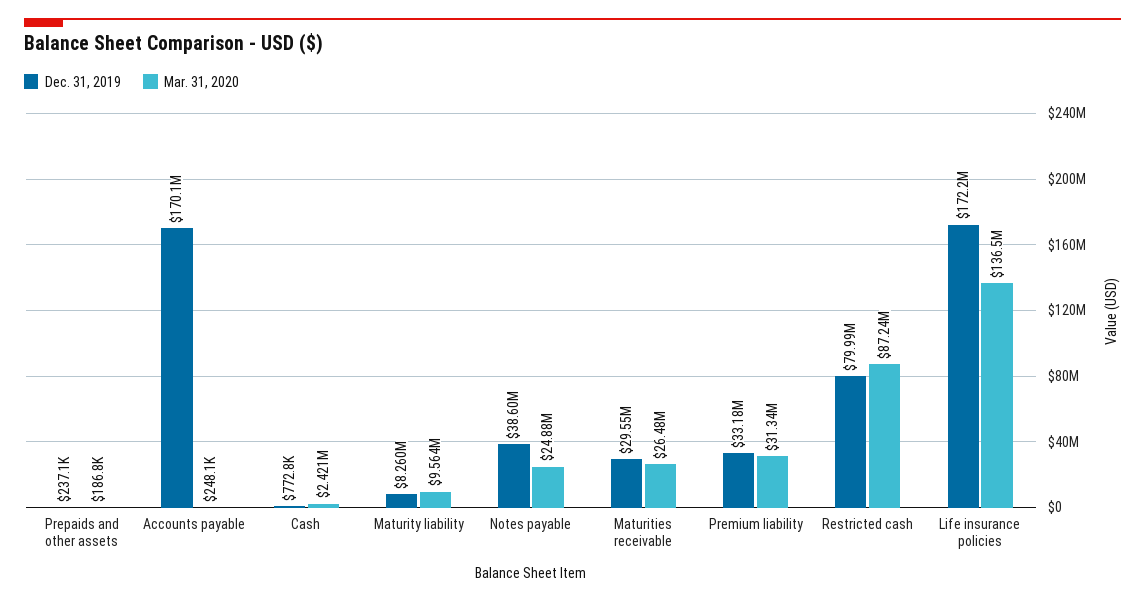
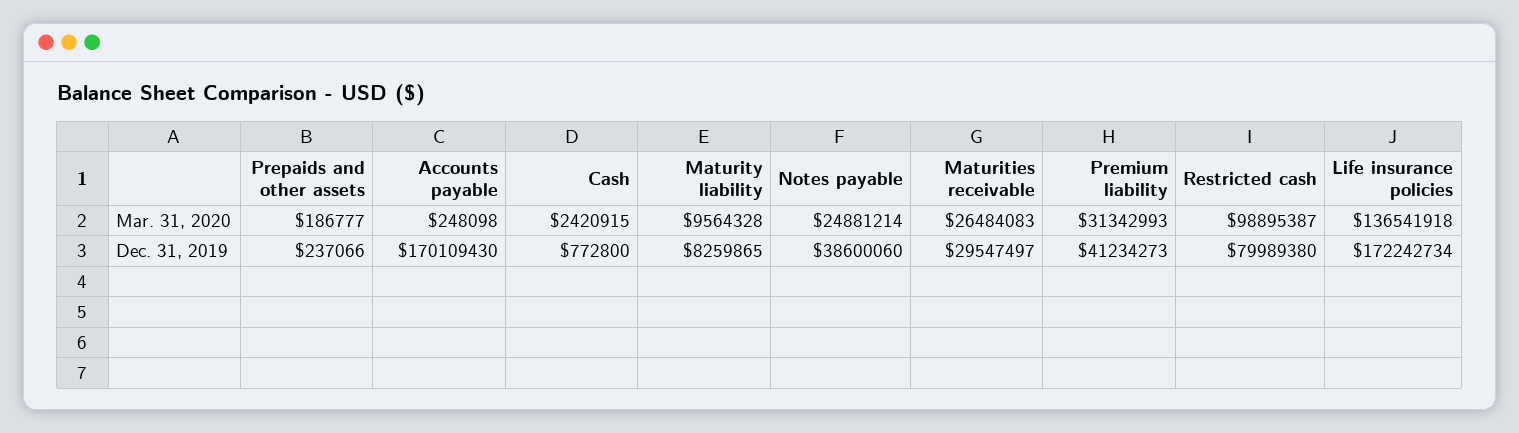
  {
    "Dec. 31, 2019": {
      "Prepaids and other assets": 237066,
      "Accounts payable": 170109430,
      "Cash": 772800,
      "Maturity liability": 8259865,
      "Notes payable": 38600060,
      "Maturities receivable": 29547497,
-     "Premium liability": 33180000,
+     "Premium liability": 41234273,
      "Restricted cash": 79989380,
      "Life insurance policies": 172242734
    },
    "Mar. 31, 2020": {
      "Prepaids and other assets": 186777,
      "Accounts payable": 248098,
      "Cash": 2420915,
      "Maturity liability": 9564328,
      "Notes payable": 24881214,
      "Maturities receivable": 26484083,
      "Premium liability": 31342993,
-     "Restricted cash": 87240000,
+     "Restricted cash": 98895387,
      "Life insurance policies": 136541918
    }
  }

